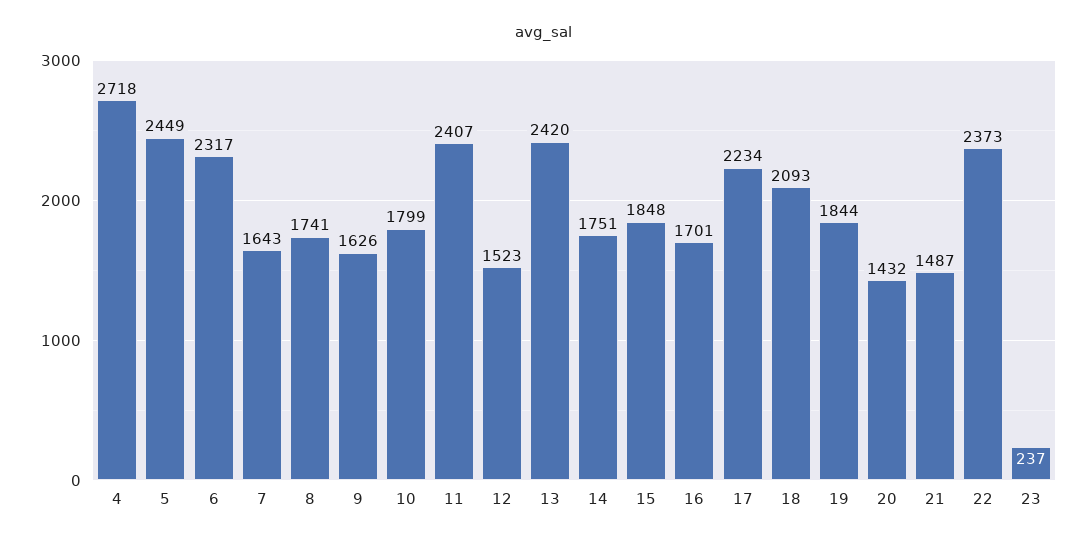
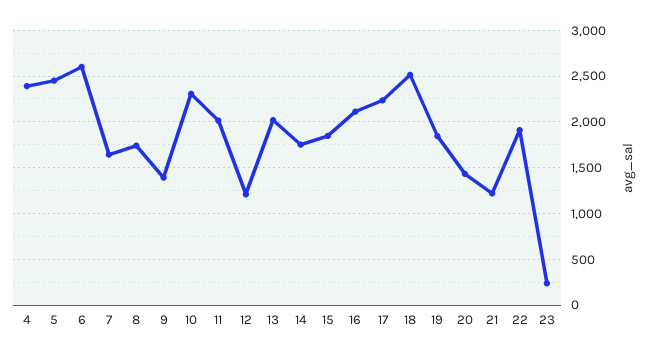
  {
-   "4": 2718,
+   "4": 2400,
    "5": 2449,
-   "6": 2317,
+   "6": 2600,
    "7": 1643,
    "8": 1741,
-   "9": 1626,
+   "9": 1400,
-   "10": 1799,
+   "10": 2300,
-   "11": 2407,
+   "11": 2000,
-   "12": 1523,
+   "12": 1200,
-   "13": 2420,
+   "13": 2000,
    "14": 1751,
    "15": 1848,
-   "16": 1701,
+   "16": 2100,
    "17": 2234,
-   "18": 2093,
+   "18": 2500,
    "19": 1844,
    "20": 1432,
-   "21": 1487,
+   "21": 1200,
-   "22": 2373,
+   "22": 1900,
    "23": 237
  }

